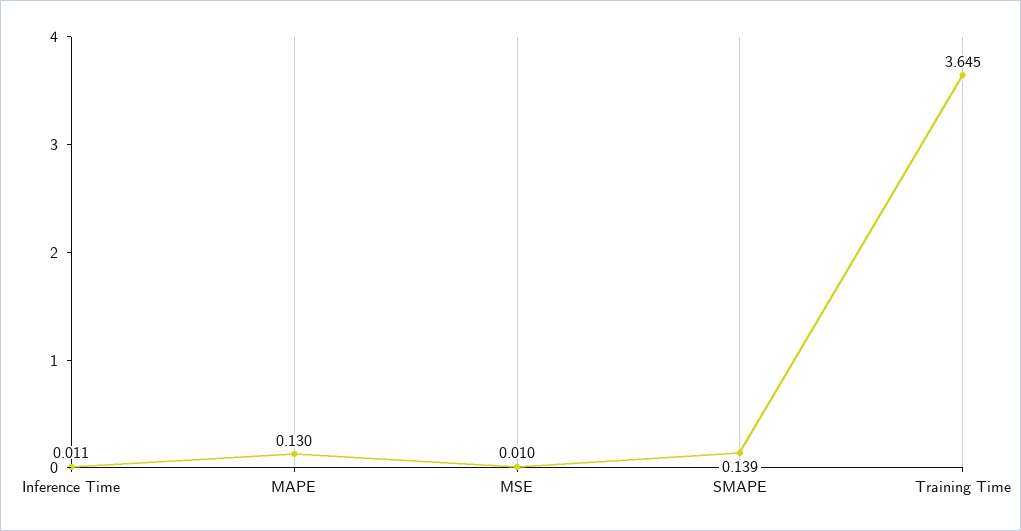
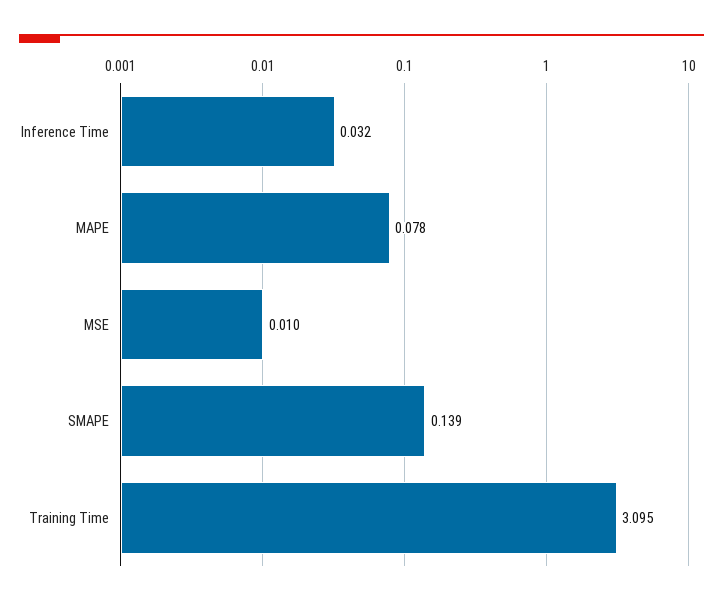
  {
-   "Inference Time": 0.011,
+   "Inference Time": 0.032,
-   "MAPE": 0.13,
+   "MAPE": 0.078,
    "MSE": 0.01,
    "SMAPE": 0.139,
-   "Training Time": 3.645
+   "Training Time": 3.095
  }

